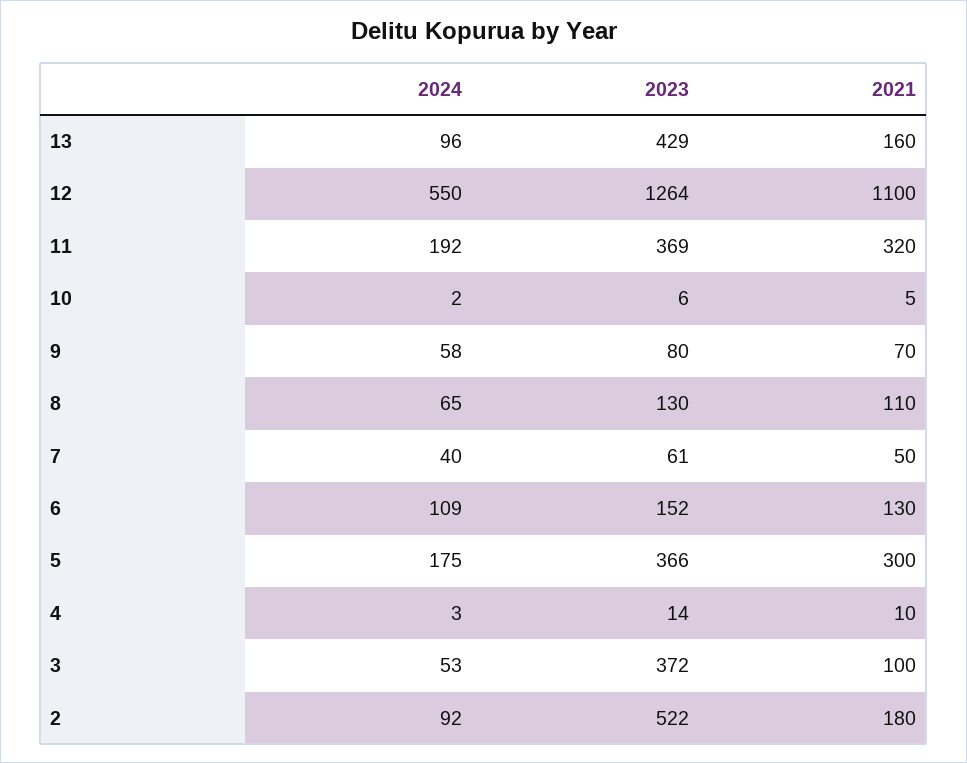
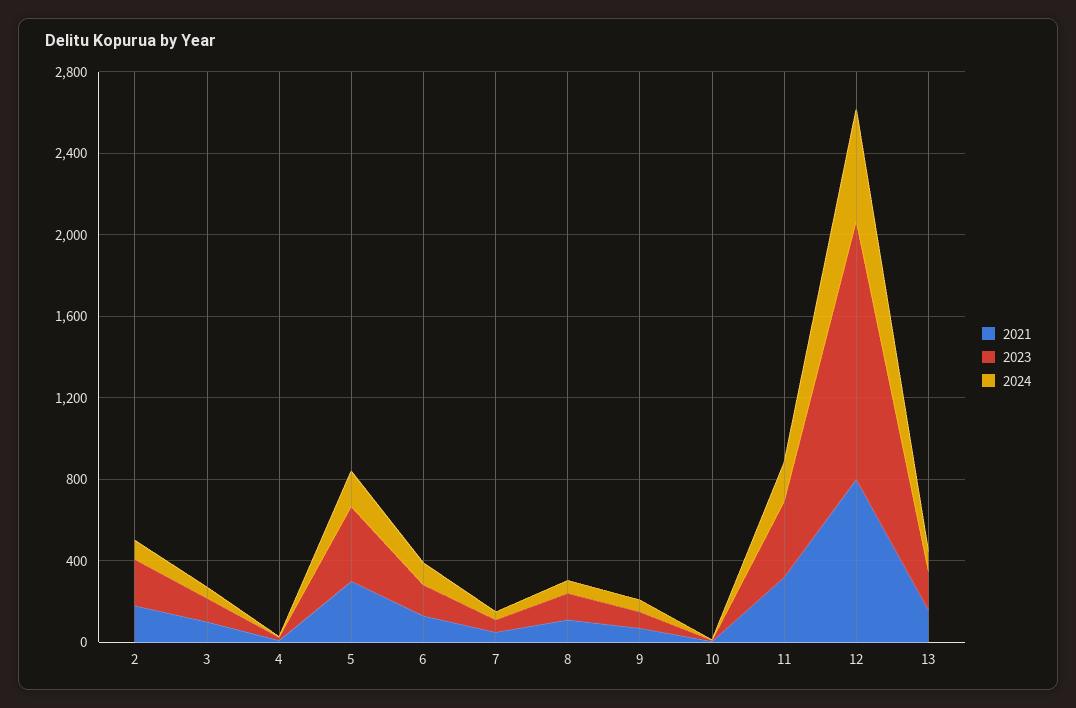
  {
    "2024": {
      "13": 96,
      "12": 550,
      "11": 192,
      "10": 2,
      "9": 58,
      "8": 65,
      "7": 40,
      "6": 109,
      "5": 175,
      "4": 3,
      "3": 53,
      "2": 92
    },
    "2023": {
-     "13": 429,
+     "13": 200,
      "12": 1264,
      "11": 369,
      "10": 6,
      "9": 80,
      "8": 130,
      "7": 61,
      "6": 152,
      "5": 366,
      "4": 14,
-     "3": 372,
+     "3": 100,
-     "2": 522
+     "2": 200
    },
    "2021": {
      "13": 160,
-     "12": 1100,
+     "12": 800,
      "11": 320,
      "10": 5,
      "9": 70,
      "8": 110,
      "7": 50,
      "6": 130,
      "5": 300,
      "4": 10,
      "3": 100,
      "2": 180
    }
  }

